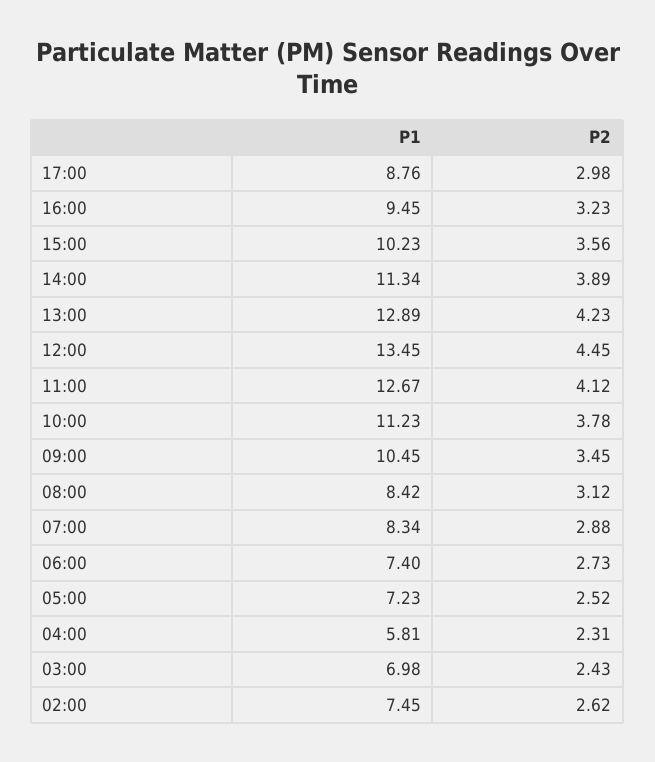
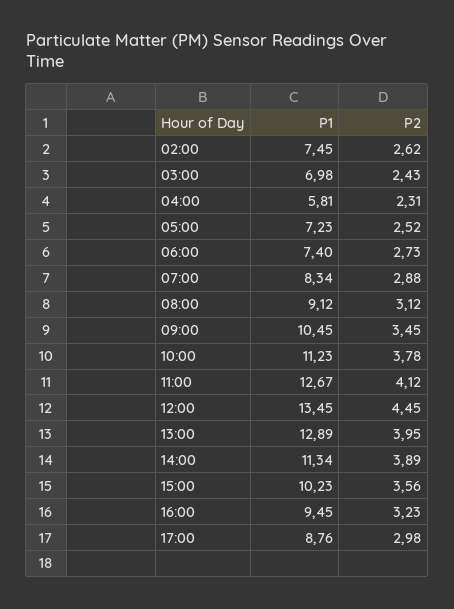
  {
    "P1": {
      "17:00": 8.76,
      "16:00": 9.45,
      "15:00": 10.23,
      "14:00": 11.34,
      "13:00": 12.89,
      "12:00": 13.45,
      "11:00": 12.67,
      "10:00": 11.23,
      "09:00": 10.45,
-     "08:00": 8.42,
+     "08:00": 9.12,
      "07:00": 8.34,
      "06:00": 7.4,
      "05:00": 7.23,
      "04:00": 5.81,
      "03:00": 6.98,
      "02:00": 7.45
    },
    "P2": {
      "17:00": 2.98,
      "16:00": 3.23,
      "15:00": 3.56,
      "14:00": 3.89,
-     "13:00": 4.23,
+     "13:00": 3.95,
      "12:00": 4.45,
      "11:00": 4.12,
      "10:00": 3.78,
      "09:00": 3.45,
      "08:00": 3.12,
      "07:00": 2.88,
      "06:00": 2.73,
      "05:00": 2.52,
      "04:00": 2.31,
      "03:00": 2.43,
      "02:00": 2.62
    }
  }

